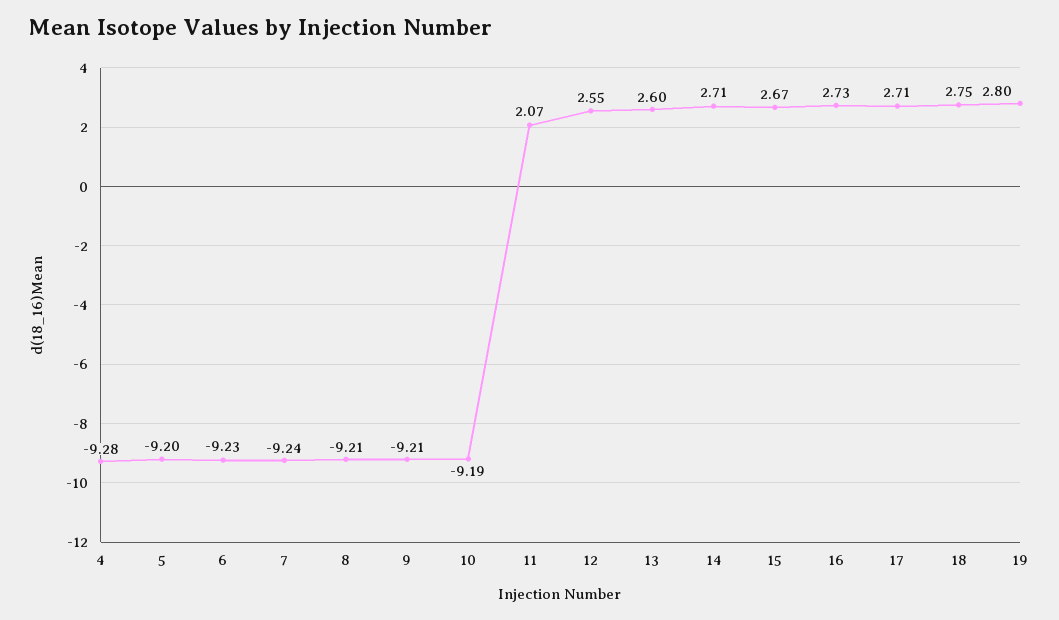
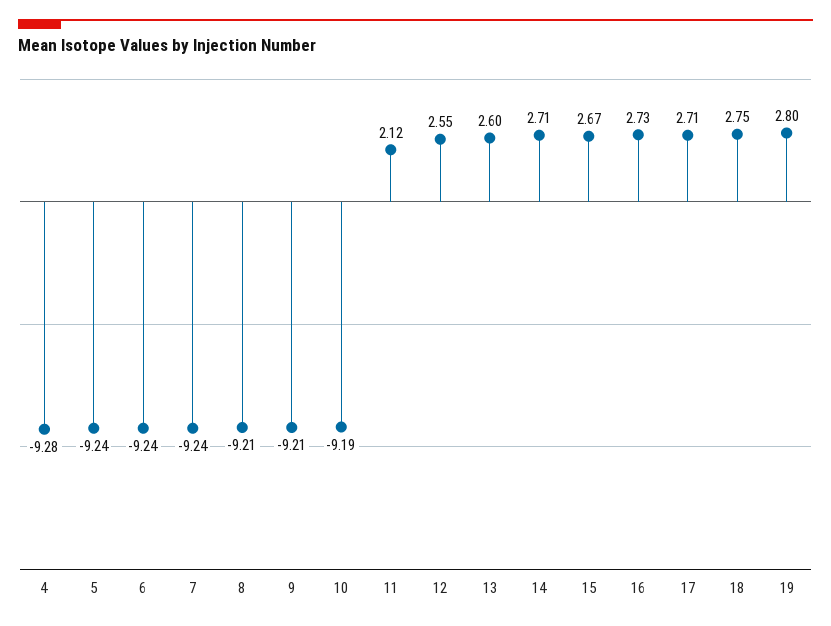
  {
    "4": -9.28,
-   "5": -9.2,
+   "5": -9.24,
-   "6": -9.23,
+   "6": -9.24,
    "7": -9.24,
    "8": -9.21,
    "9": -9.21,
    "10": -9.19,
-   "11": 2.07,
+   "11": 2.12,
    "12": 2.55,
    "13": 2.6,
    "14": 2.71,
    "15": 2.67,
    "16": 2.73,
    "17": 2.71,
    "18": 2.75,
    "19": 2.8
  }

